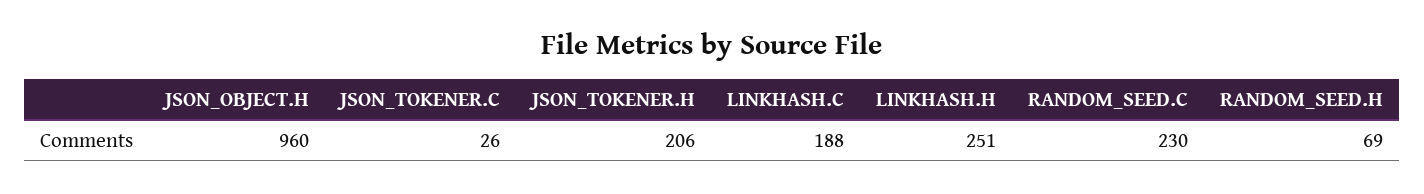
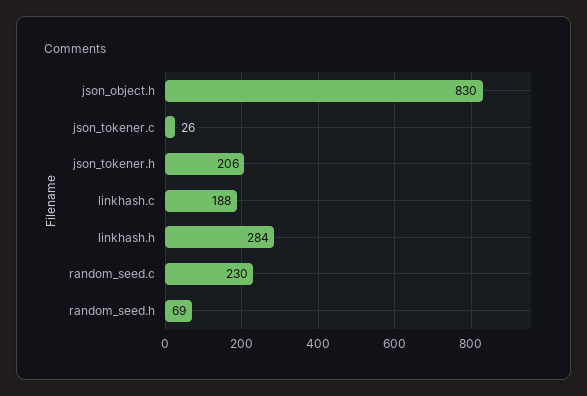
  {
-   "JSON_OBJECT.H": 960,
+   "JSON_OBJECT.H": 830,
    "JSON_TOKENER.C": 26,
    "JSON_TOKENER.H": 206,
    "LINKHASH.C": 188,
-   "LINKHASH.H": 251,
+   "LINKHASH.H": 284,
    "RANDOM_SEED.C": 230,
    "RANDOM_SEED.H": 69
  }

